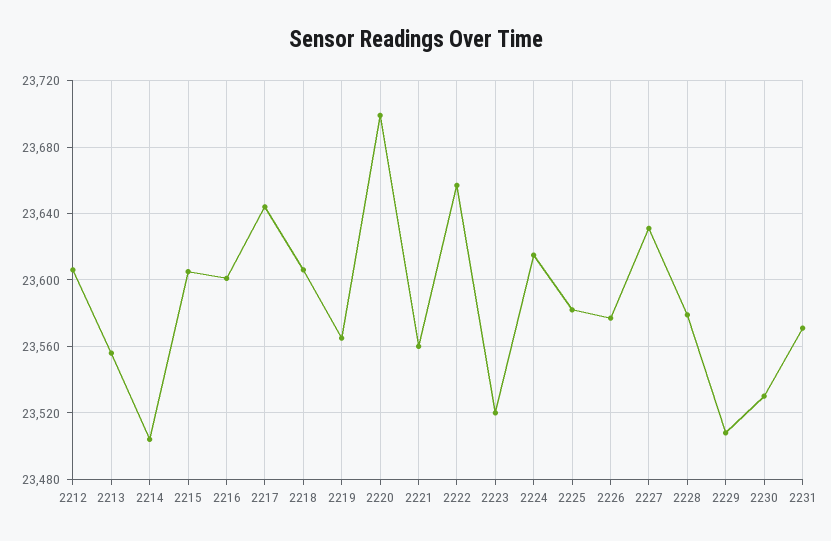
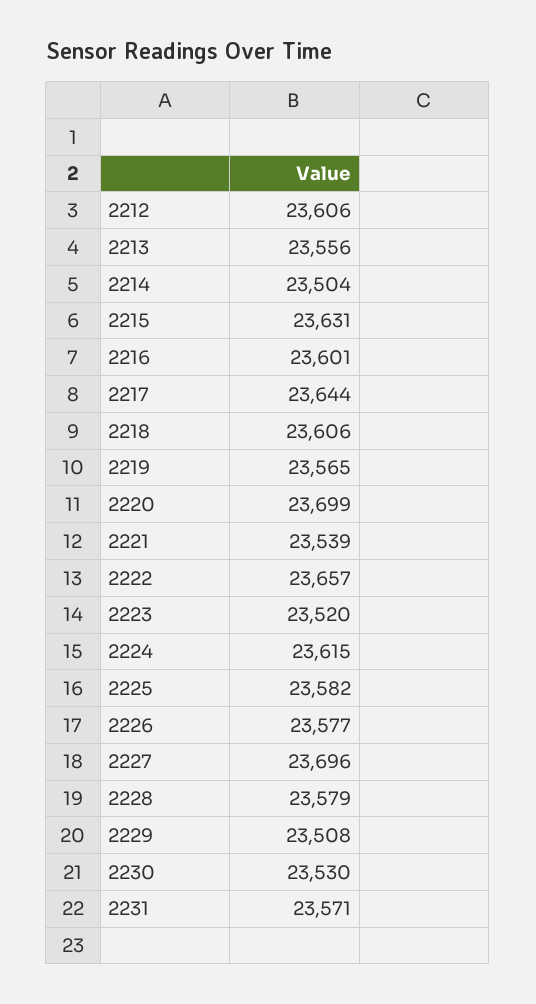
  {
    "2212": 23606,
    "2213": 23556,
    "2214": 23504,
-   "2215": 23605,
+   "2215": 23631,
    "2216": 23601,
    "2217": 23644,
    "2218": 23606,
    "2219": 23565,
    "2220": 23699,
-   "2221": 23560,
+   "2221": 23539,
    "2222": 23657,
    "2223": 23520,
    "2224": 23615,
    "2225": 23582,
    "2226": 23577,
-   "2227": 23630,
+   "2227": 23696,
    "2228": 23579,
    "2229": 23508,
    "2230": 23530,
    "2231": 23571
  }

